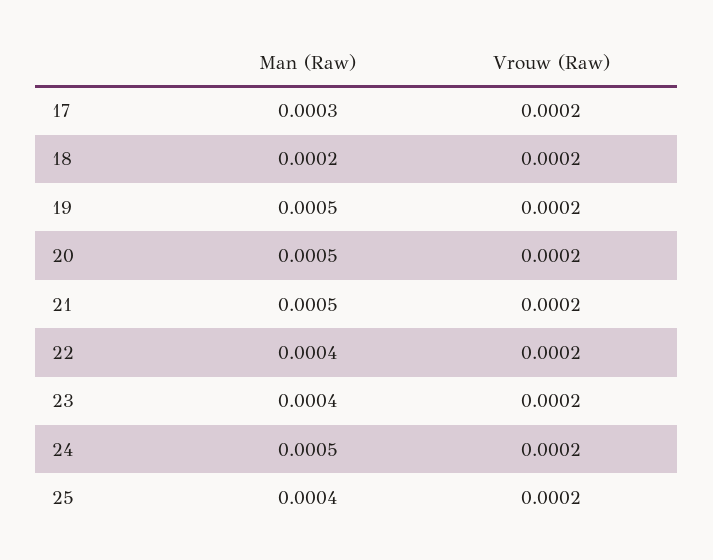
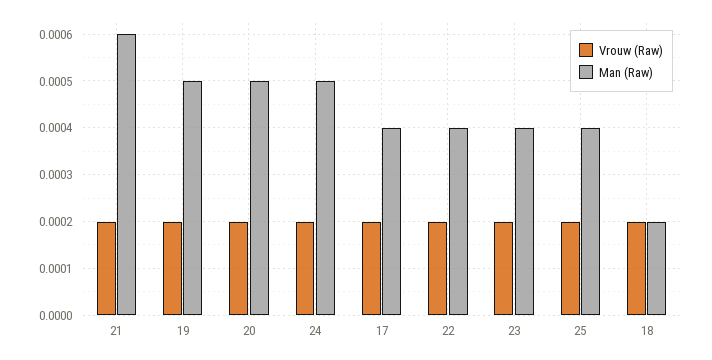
  {
    "Man (Raw)": {
-     "17": 0.0003,
+     "17": 0.0004,
      "18": 0.0002,
      "19": 0.0005,
      "20": 0.0005,
-     "21": 0.0005,
+     "21": 0.0006,
      "22": 0.0004,
      "23": 0.0004,
      "24": 0.0005,
      "25": 0.0004
    },
    "Vrouw (Raw)": {
      "17": 0.0002,
      "18": 0.0002,
      "19": 0.0002,
      "20": 0.0002,
      "21": 0.0002,
      "22": 0.0002,
      "23": 0.0002,
      "24": 0.0002,
      "25": 0.0002
    }
  }

